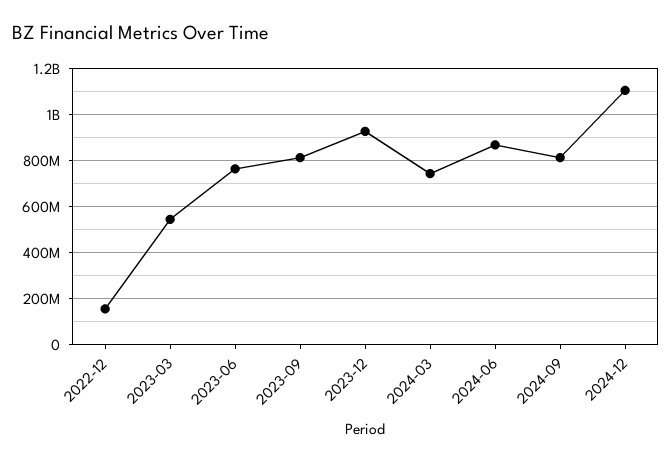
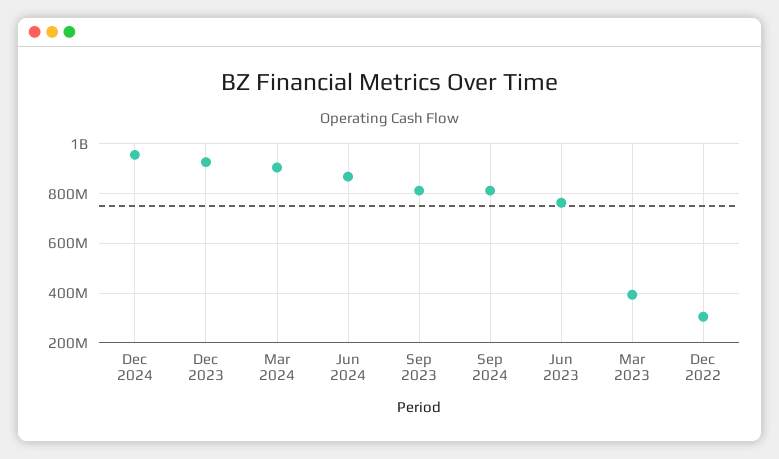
  {
-   "2022-12": 150000000,
+   "2022-12": 300000000,
-   "2023-03": 550000000,
+   "2023-03": 400000000,
    "2023-06": 775000000,
    "2023-09": 825000000,
    "2023-12": 925000000,
-   "2024-03": 750000000,
+   "2024-03": 900000000,
    "2024-06": 875000000,
    "2024-09": 800000000,
-   "2024-12": 1100000000
+   "2024-12": 950000000
  }

